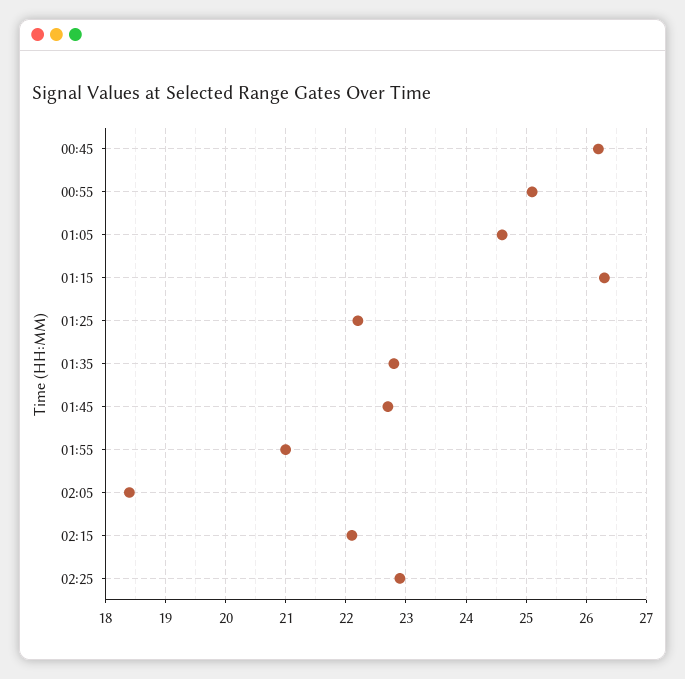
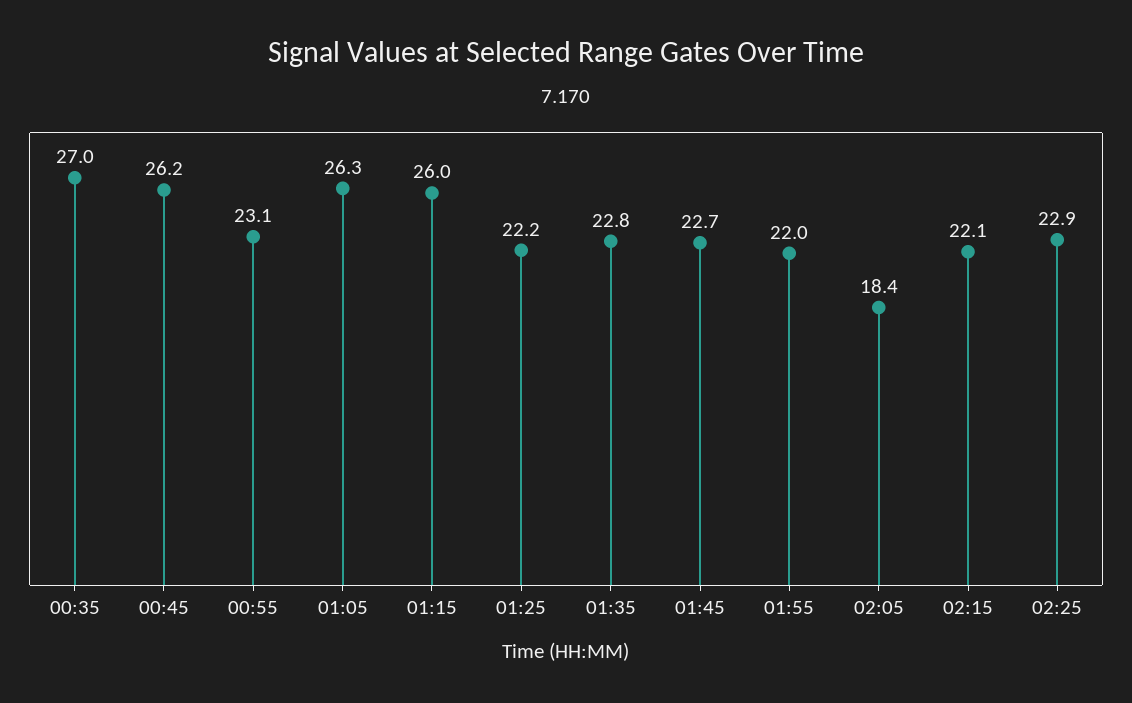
  {
    "00:45": 26.2,
-   "00:55": 25.1,
+   "00:55": 23.1,
-   "01:05": 24.6,
+   "01:05": 26.3,
-   "01:15": 26.3,
+   "01:15": 26,
    "01:25": 22.2,
    "01:35": 22.8,
    "01:45": 22.7,
-   "01:55": 21,
+   "01:55": 22,
    "02:05": 18.4,
    "02:15": 22.1,
-   "02:25": 22.9
+   "02:25": 22.9,
+   "00:35": 27
  }

